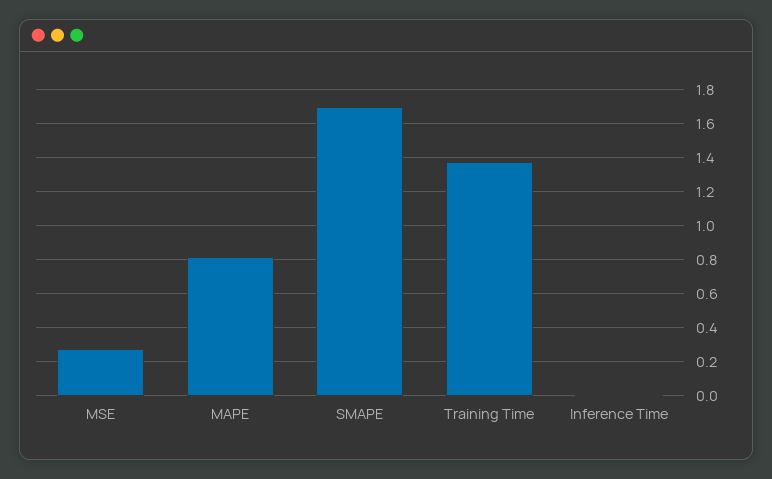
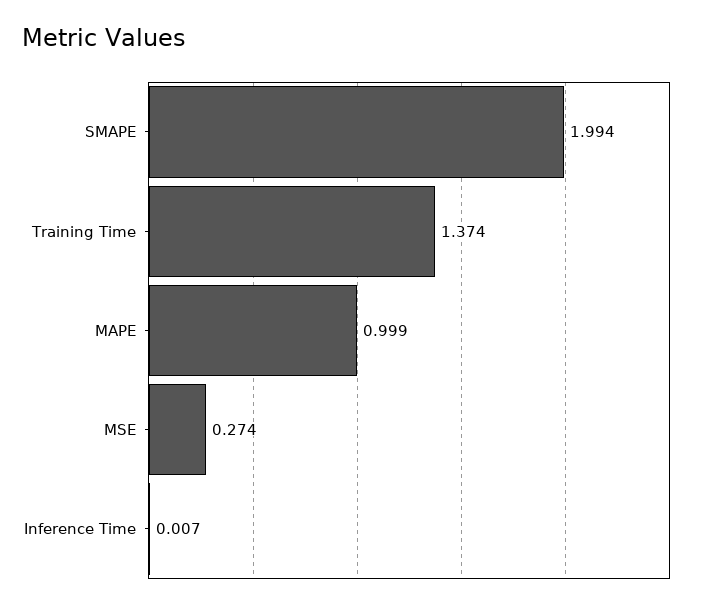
  {
    "MSE": 0.274,
-   "MAPE": 0.8,
+   "MAPE": 0.999,
-   "SMAPE": 1.7,
+   "SMAPE": 1.994,
    "Training Time": 1.374,
    "Inference Time": 0.007
  }

